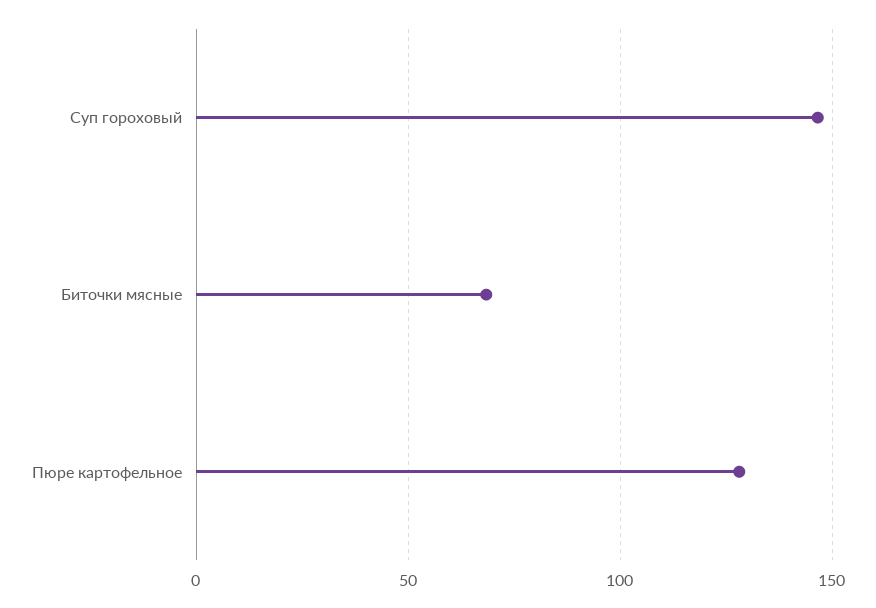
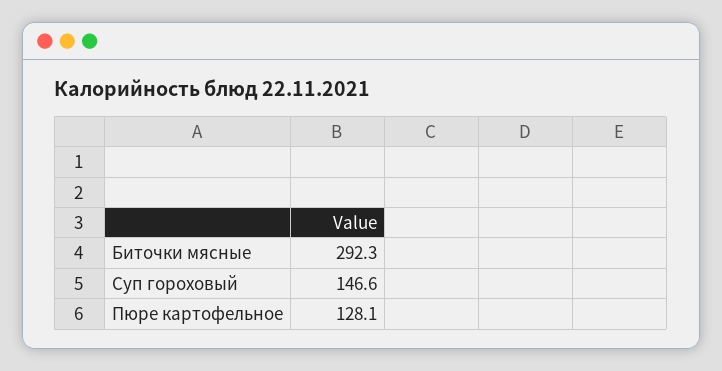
  {
    "Суп гороховый": 146.6,
-   "Биточки мясные": 70,
+   "Биточки мясные": 292.3,
    "Пюре картофельное": 128.1
  }

